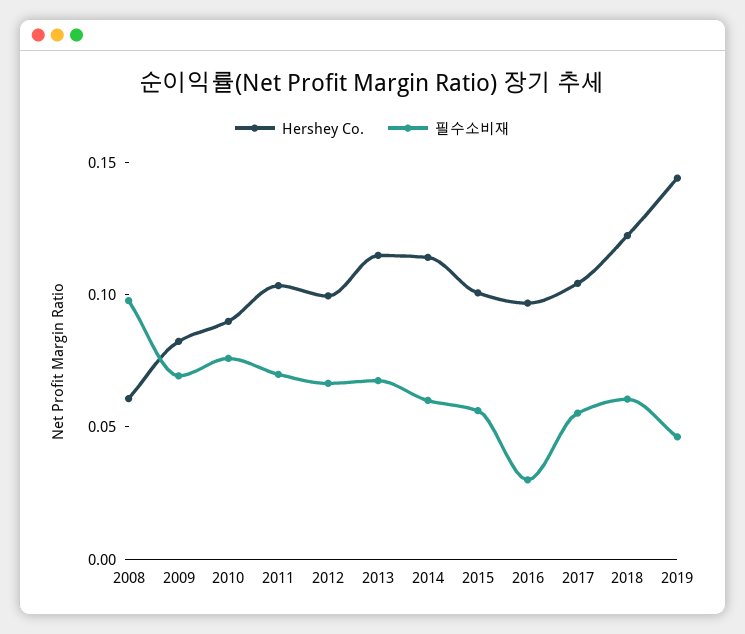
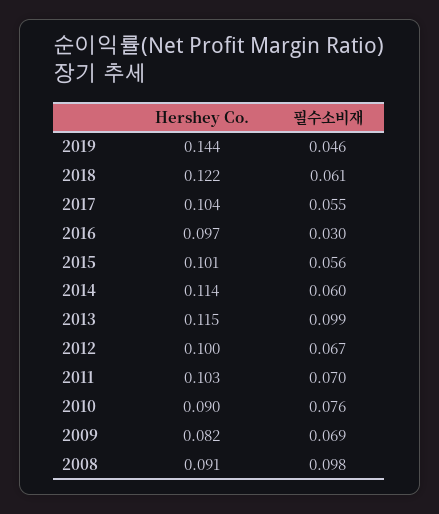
  {
    "Hershey Co.": {
-     "2008": 0.06,
+     "2008": 0.091,
      "2009": 0.082,
      "2010": 0.09,
      "2011": 0.103,
      "2012": 0.1,
      "2013": 0.115,
      "2014": 0.114,
      "2015": 0.101,
      "2016": 0.097,
      "2017": 0.104,
      "2018": 0.122,
      "2019": 0.144
    },
    "필수소비재": {
      "2008": 0.098,
      "2009": 0.069,
      "2010": 0.076,
      "2011": 0.07,
      "2012": 0.067,
-     "2013": 0.07,
+     "2013": 0.099,
      "2014": 0.06,
      "2015": 0.056,
      "2016": 0.03,
      "2017": 0.055,
      "2018": 0.061,
      "2019": 0.046
    }
  }

